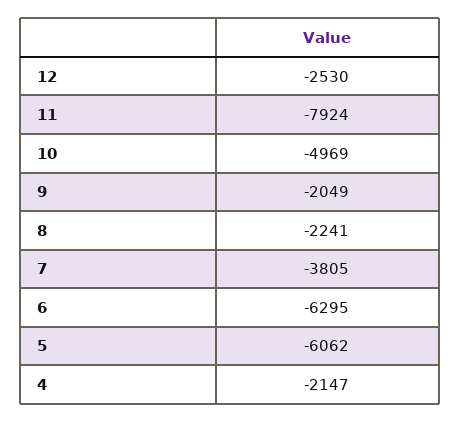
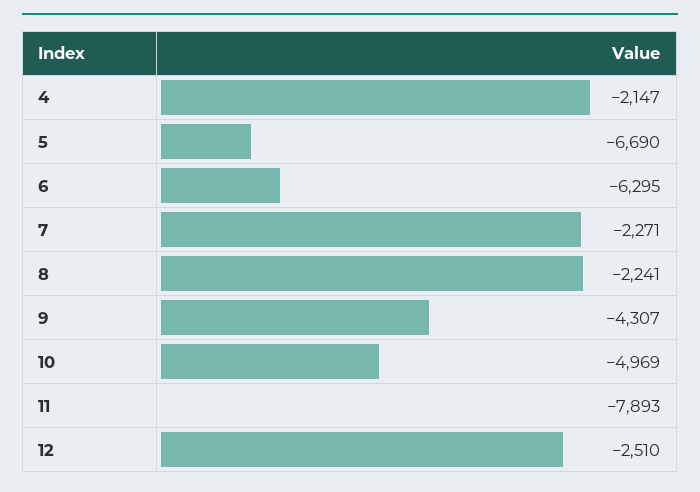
  {
-   "12": -2530,
+   "12": -2510,
-   "11": -7924,
+   "11": -7893,
    "10": -4969,
-   "9": -2049,
+   "9": -4307,
    "8": -2241,
-   "7": -3805,
+   "7": -2271,
    "6": -6295,
-   "5": -6062,
+   "5": -6690,
    "4": -2147
  }

